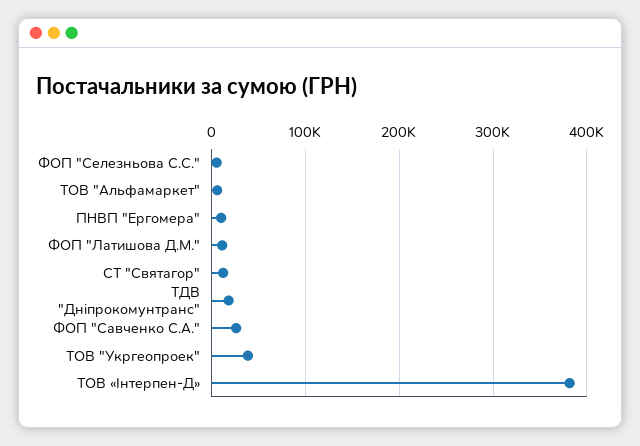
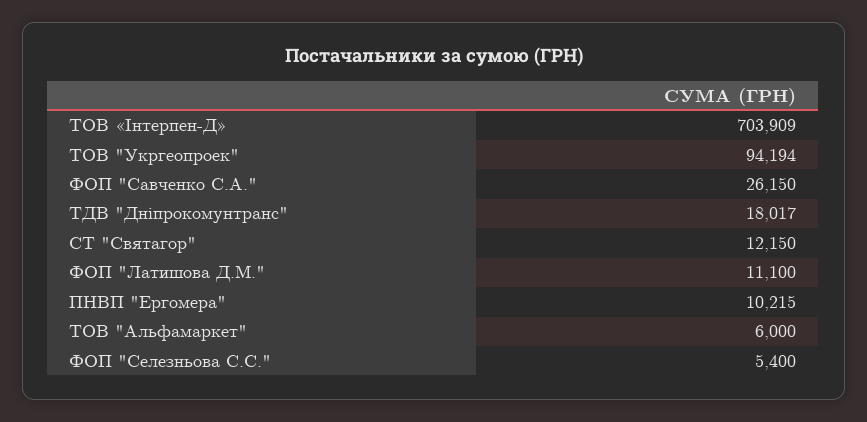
  {
    "ФОП \"Селезньова С.С.\"": 5400,
    "ТОВ \"Альфамаркет\"": 6000,
    "ПНВП \"Ергомера\"": 10215,
    "ФОП \"Латишова Д.М.\"": 11100,
    "СТ \"Святагор\"": 12150,
    "ТДВ \"Дніпрокомунтранс\"": 18017,
    "ФОП \"Савченко С.А.\"": 26150,
-   "ТОВ \"Укргеопроек\"": 40000,
+   "ТОВ \"Укргеопроек\"": 94194,
-   "ТОВ «Інтерпен-Д»": 380000
+   "ТОВ «Інтерпен-Д»": 703909
  }

